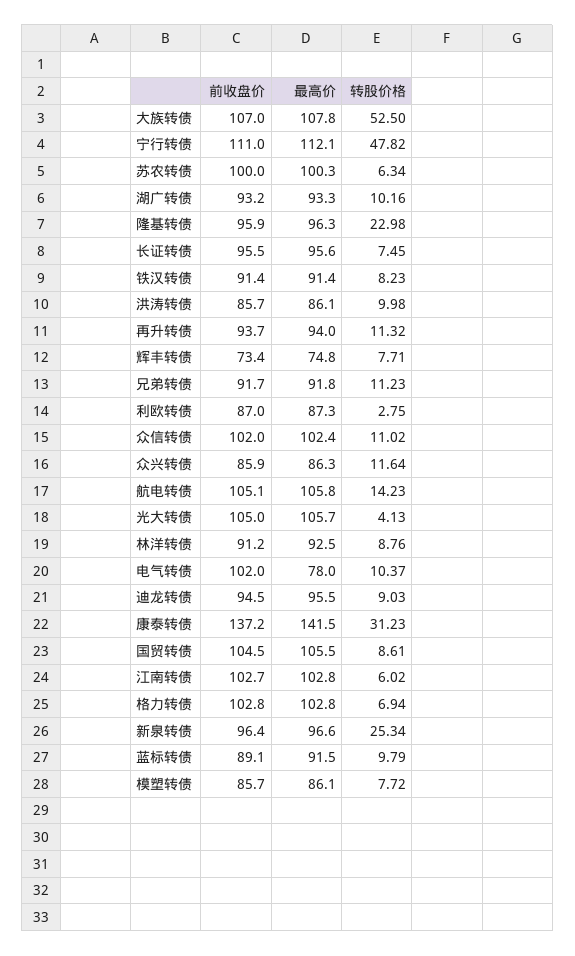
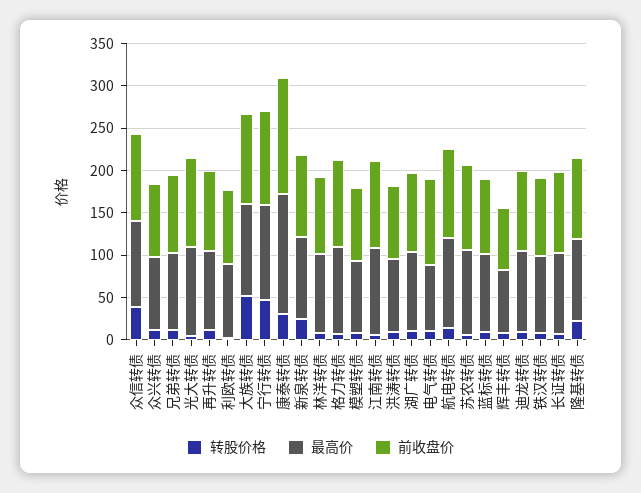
  {
    "前收盘价": {
      "大族转债": 107,
      "宁行转债": 111,
      "苏农转债": 100,
      "湖广转债": 93.2,
      "隆基转债": 95.9,
      "长证转债": 95.5,
      "铁汉转债": 91.4,
      "洪涛转债": 85.7,
      "再升转债": 93.7,
      "辉丰转债": 73.4,
      "兄弟转债": 91.7,
      "利欧转债": 87,
      "众信转债": 102,
      "众兴转债": 85.9,
      "航电转债": 105.1,
      "光大转债": 105,
      "林洋转债": 91.2,
      "电气转债": 102,
      "迪龙转债": 94.5,
      "康泰转债": 137.2,
-     "国贸转债": 104.5,
      "江南转债": 102.7,
      "格力转债": 102.8,
      "新泉转债": 96.4,
      "蓝标转债": 89.1,
      "模塑转债": 85.7
    },
    "最高价": {
      "大族转债": 107.8,
      "宁行转债": 112.1,
      "苏农转债": 100.3,
      "湖广转债": 93.3,
      "隆基转债": 96.3,
      "长证转债": 95.6,
      "铁汉转债": 91.4,
      "洪涛转债": 86.1,
      "再升转债": 94,
      "辉丰转债": 74.8,
      "兄弟转债": 91.8,
      "利欧转债": 87.3,
      "众信转债": 102.4,
      "众兴转债": 86.3,
      "航电转债": 105.8,
      "光大转债": 105.7,
      "林洋转债": 92.5,
      "电气转债": 78,
      "迪龙转债": 95.5,
      "康泰转债": 141.5,
-     "国贸转债": 105.5,
      "江南转债": 102.8,
      "格力转债": 102.8,
      "新泉转债": 96.6,
      "蓝标转债": 91.5,
      "模塑转债": 86.1
    },
    "转股价格": {
      "大族转债": 52.5,
      "宁行转债": 47.82,
      "苏农转债": 6.34,
      "湖广转债": 10.16,
      "隆基转债": 22.98,
      "长证转债": 7.45,
      "铁汉转债": 8.23,
      "洪涛转债": 9.98,
      "再升转债": 11.32,
      "辉丰转债": 7.71,
      "兄弟转债": 11.23,
      "利欧转债": 2.75,
-     "众信转债": 11.02,
+     "众信转债": 40,
      "众兴转债": 11.64,
      "航电转债": 14.23,
      "光大转债": 4.13,
      "林洋转债": 8.76,
      "电气转债": 10.37,
      "迪龙转债": 9.03,
      "康泰转债": 31.23,
-     "国贸转债": 8.61,
      "江南转债": 6.02,
      "格力转债": 6.94,
      "新泉转债": 25.34,
      "蓝标转债": 9.79,
      "模塑转债": 7.72
    }
  }

